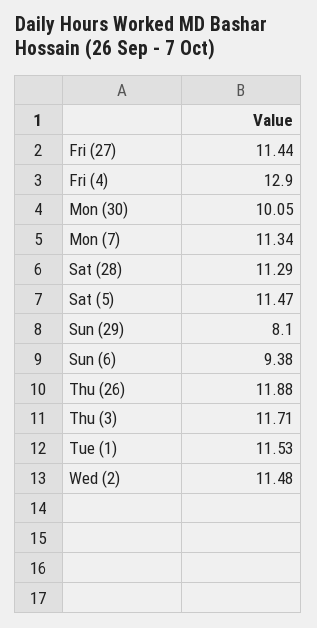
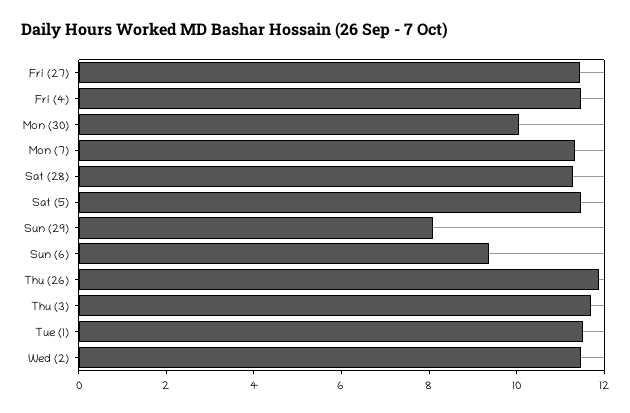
  {
    "Fri (27)": 11.44,
-   "Fri (4)": 12.9,
+   "Fri (4)": 11.5,
    "Mon (30)": 10.05,
    "Mon (7)": 11.34,
    "Sat (28)": 11.29,
    "Sat (5)": 11.47,
    "Sun (29)": 8.1,
    "Sun (6)": 9.38,
    "Thu (26)": 11.88,
    "Thu (3)": 11.71,
    "Tue (1)": 11.53,
    "Wed (2)": 11.48
  }

